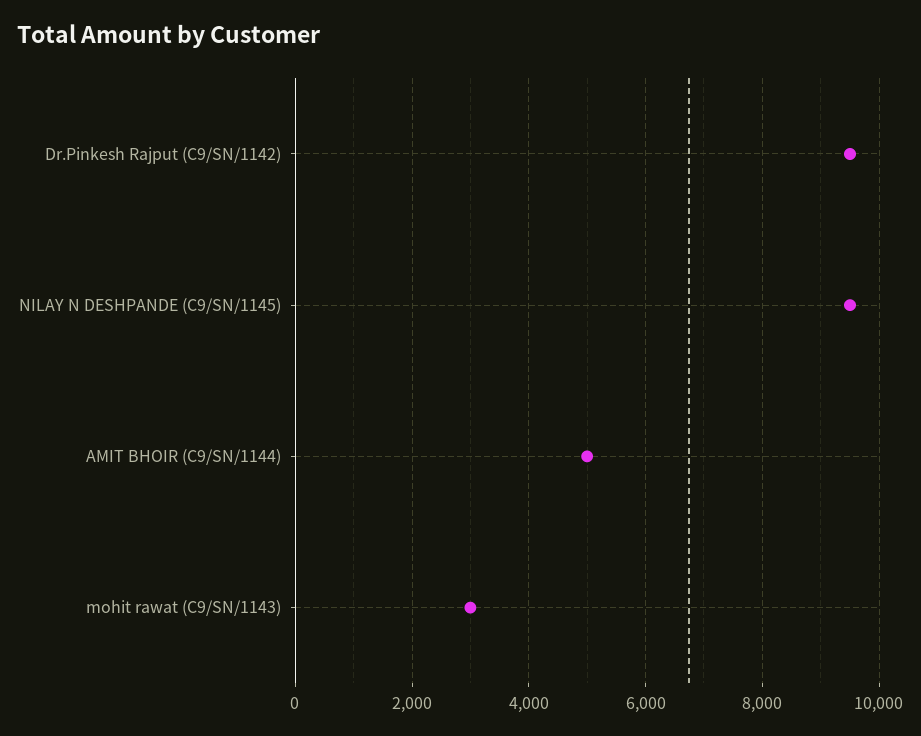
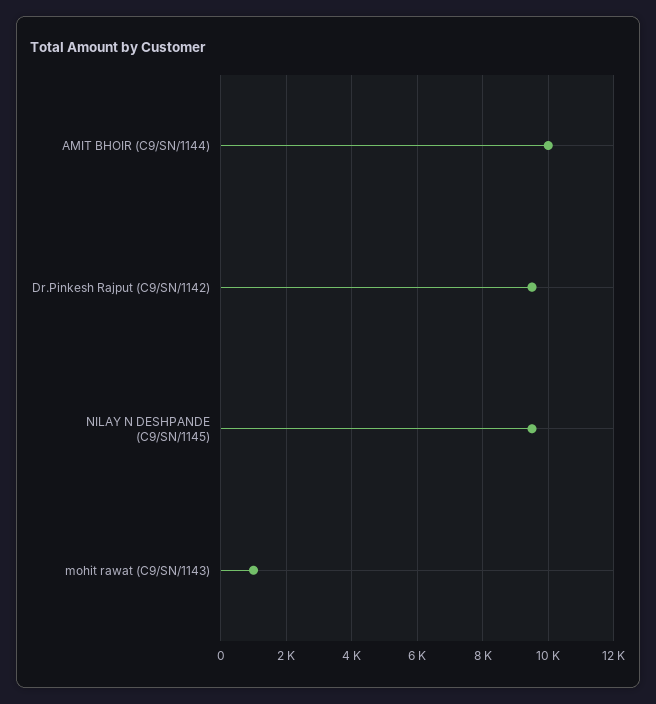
  {
    "Dr.Pinkesh Rajput (C9/SN/1142)": 9600,
    "NILAY N DESHPANDE (C9/SN/1145)": 9600,
-   "AMIT BHOIR (C9/SN/1144)": 5000,
+   "AMIT BHOIR (C9/SN/1144)": 10000,
-   "mohit rawat (C9/SN/1143)": 3000
+   "mohit rawat (C9/SN/1143)": 1000
  }

